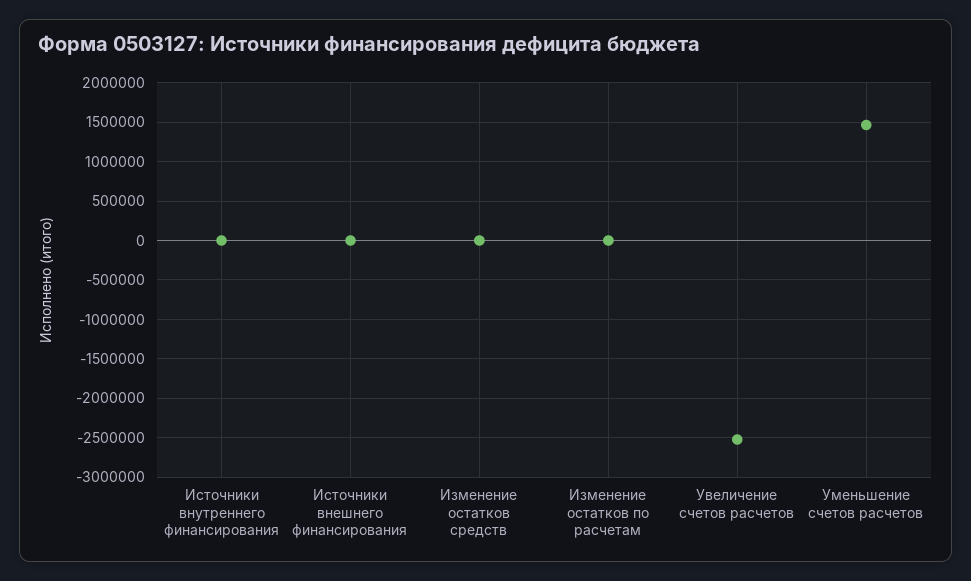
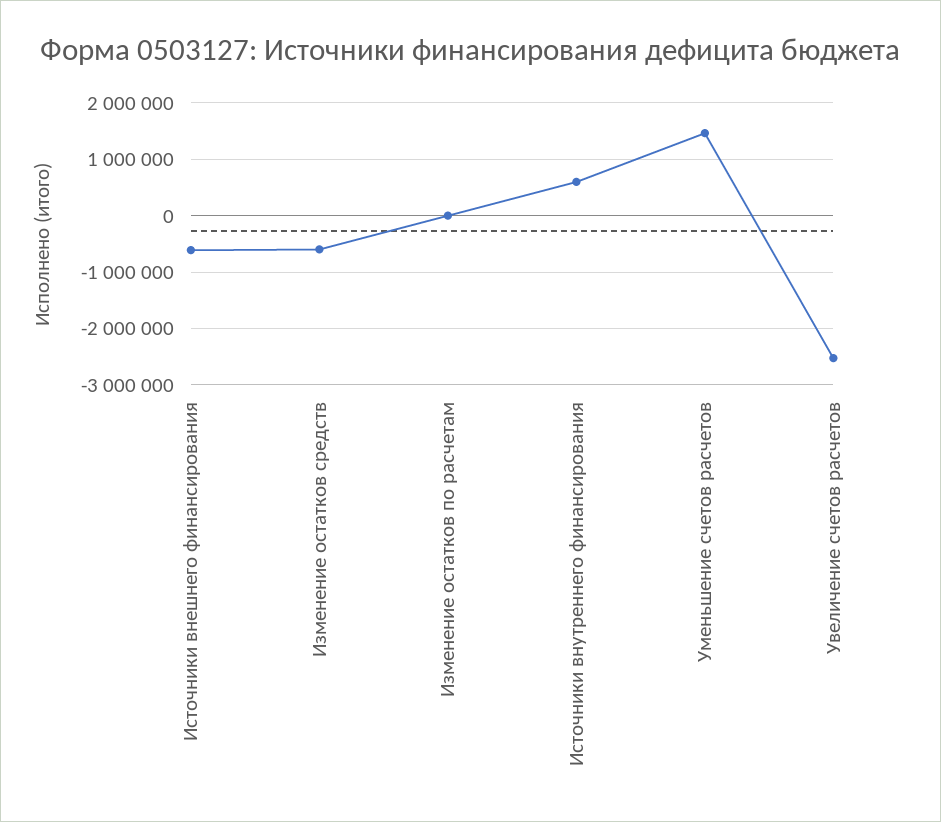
  {
-   "Источники внутреннего финансирования": 0,
+   "Источники внутреннего финансирования": 600000,
-   "Источники внешнего финансирования": 0,
+   "Источники внешнего финансирования": -600000,
-   "Изменение остатков средств": 0,
+   "Изменение остатков средств": -600000,
    "Изменение остатков по расчетам": 0,
    "Увеличение счетов расчетов": -2500000,
    "Уменьшение счетов расчетов": 1500000
  }

